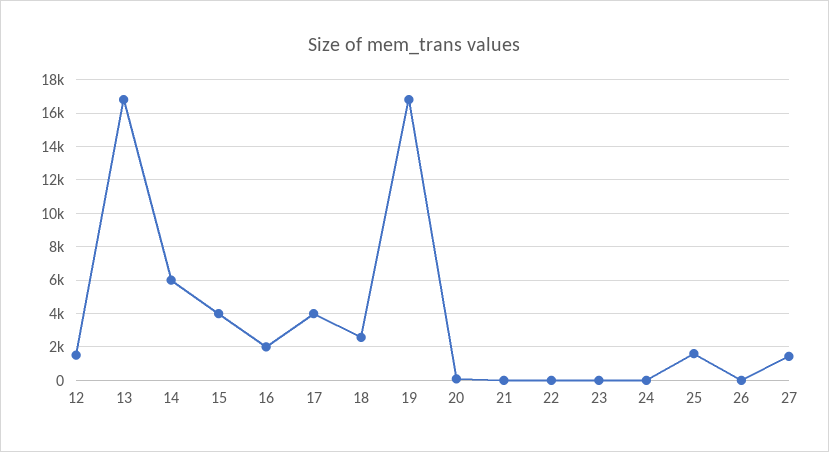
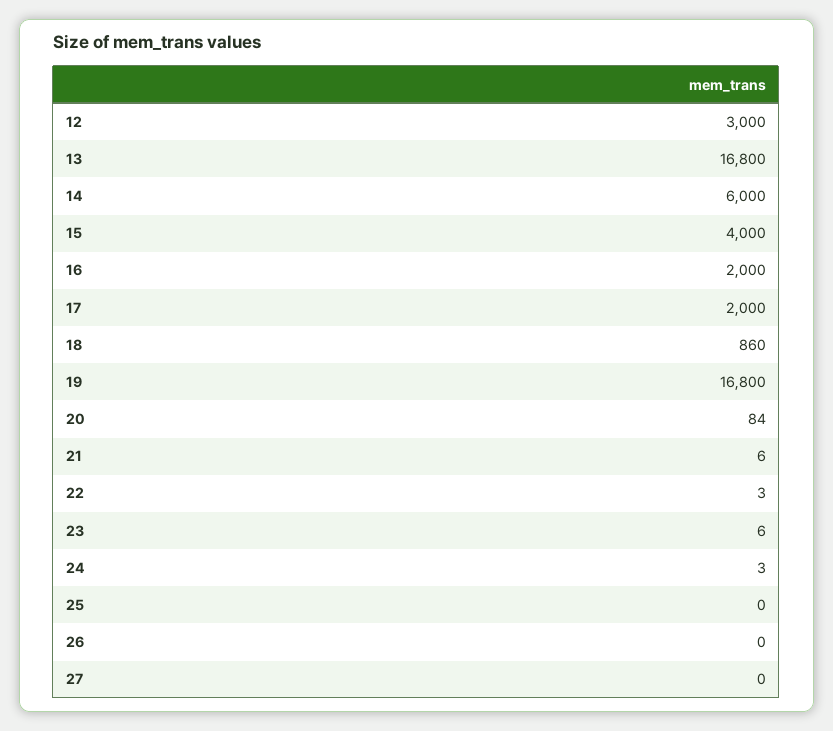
  {
-   "12": 1500,
+   "12": 3000,
    "13": 16800,
    "14": 6000,
    "15": 4000,
    "16": 2000,
-   "17": 4000,
+   "17": 2000,
-   "18": 2500,
+   "18": 860,
    "19": 16800,
    "20": 84,
    "21": 6,
    "22": 3,
    "23": 6,
    "24": 3,
-   "25": 1500,
+   "25": 0,
    "26": 0,
-   "27": 1500
+   "27": 0
  }

